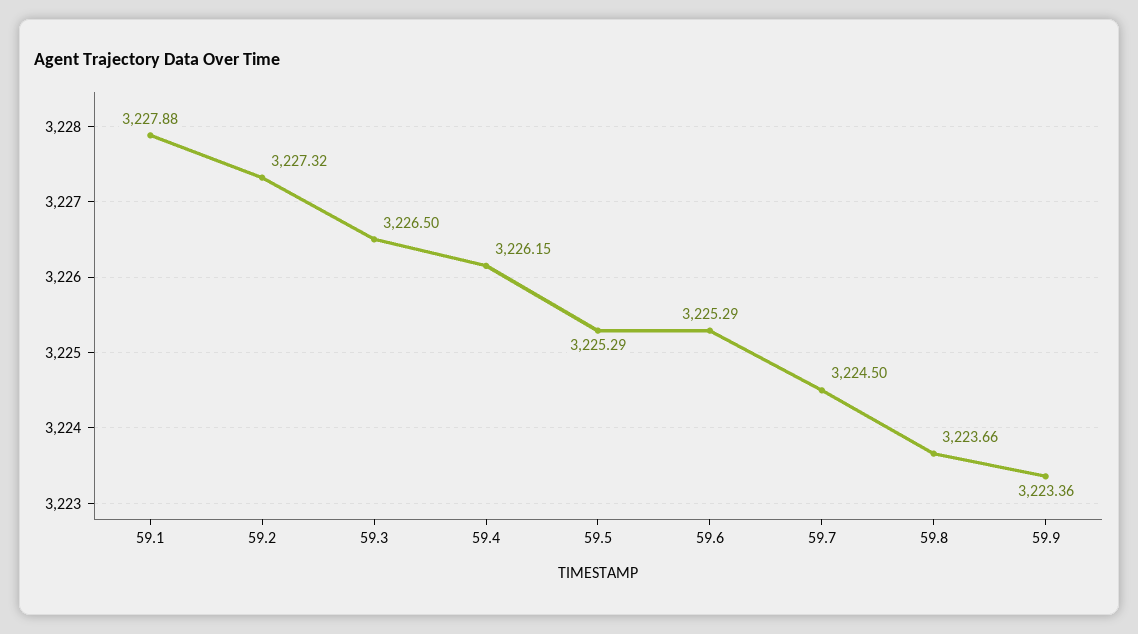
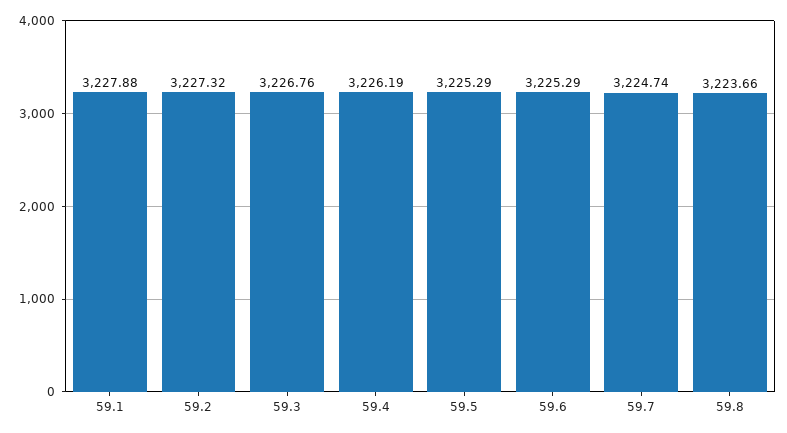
  {
    "59.1": 3227.88,
    "59.2": 3227.32,
-   "59.3": 3226.5,
+   "59.3": 3226.76,
-   "59.4": 3226.15,
+   "59.4": 3226.19,
    "59.5": 3225.29,
    "59.6": 3225.29,
-   "59.7": 3224.5,
+   "59.7": 3224.74,
-   "59.8": 3223.66,
+   "59.8": 3223.66
-   "59.9": 3223.36
  }

